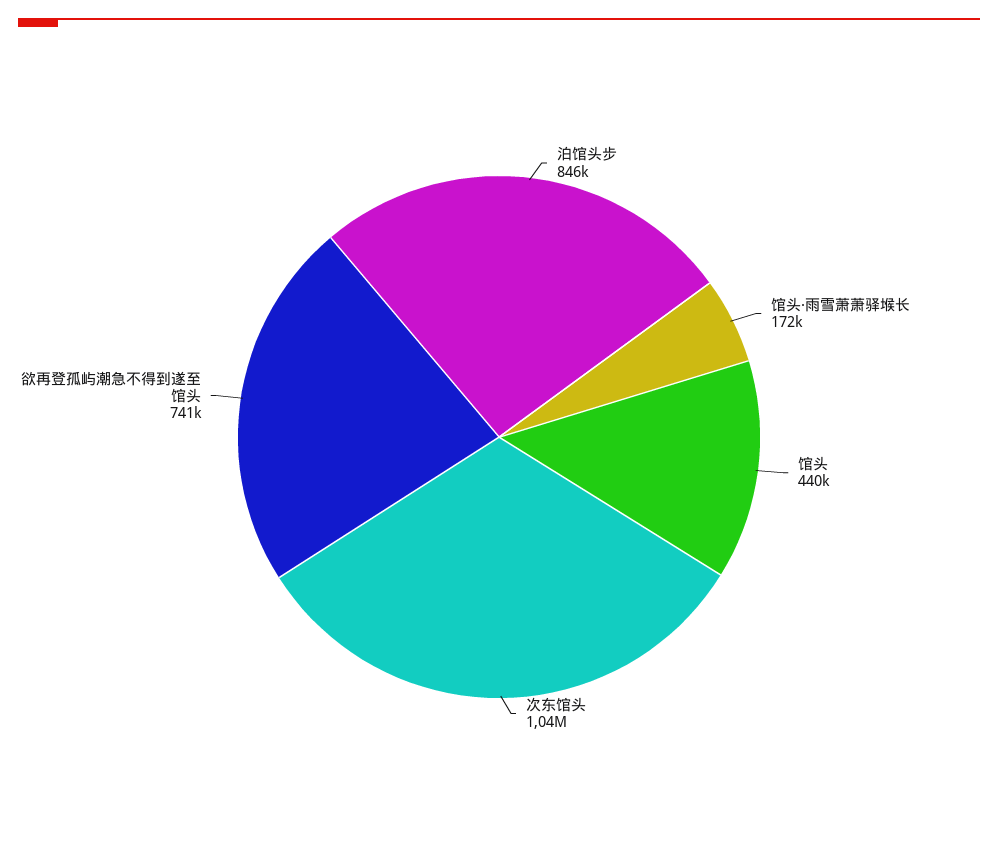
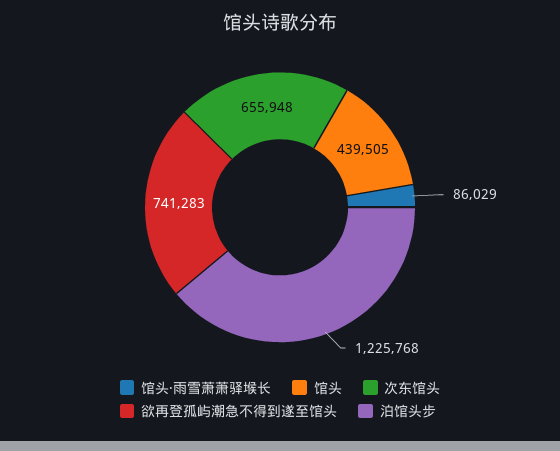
  {
-   "泊馆头步": 846000,
+   "泊馆头步": 1225768,
-   "馆头·雨雪萧萧驿堠长": 172000,
+   "馆头·雨雪萧萧驿堠长": 86029,
    "馆头": 439505,
-   "次东馆头": 1040000,
+   "次东馆头": 655948,
    "欲再登孤屿潮急不得到遂至馆头": 741283
  }

